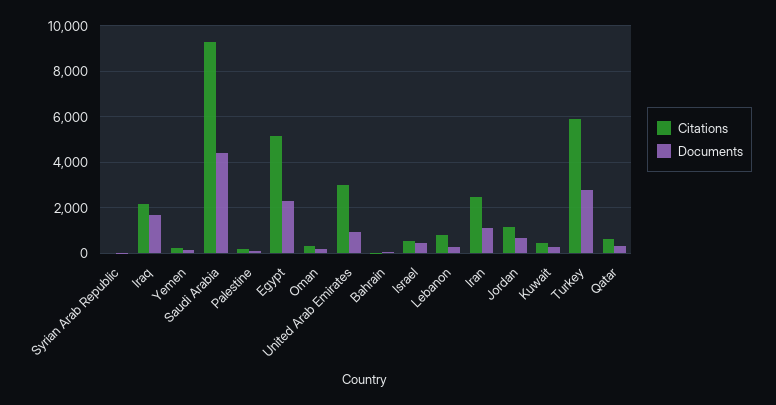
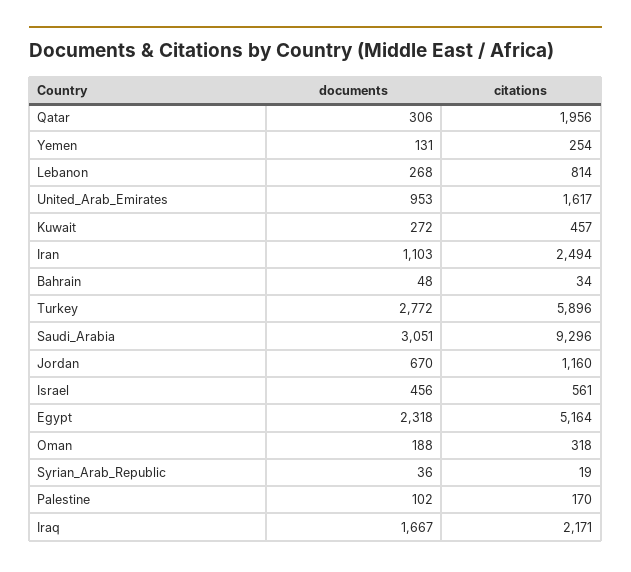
  {
    "Citations": {
      "Syrian Arab Republic": 19,
      "Iraq": 2171,
      "Yemen": 254,
      "Saudi Arabia": 9296,
      "Palestine": 170,
      "Egypt": 5164,
      "Oman": 318,
-     "United Arab Emirates": 3000,
+     "United Arab Emirates": 1617,
      "Bahrain": 34,
      "Israel": 561,
      "Lebanon": 814,
      "Iran": 2494,
      "Jordan": 1160,
      "Kuwait": 457,
      "Turkey": 5896,
-     "Qatar": 500
+     "Qatar": 1956
    },
    "Documents": {
      "Syrian Arab Republic": 36,
      "Iraq": 1667,
      "Yemen": 131,
-     "Saudi Arabia": 4500,
+     "Saudi Arabia": 3051,
      "Palestine": 102,
      "Egypt": 2318,
      "Oman": 188,
      "United Arab Emirates": 953,
      "Bahrain": 48,
      "Israel": 456,
      "Lebanon": 268,
      "Iran": 1103,
      "Jordan": 670,
      "Kuwait": 272,
      "Turkey": 2772,
      "Qatar": 306
    }
  }

